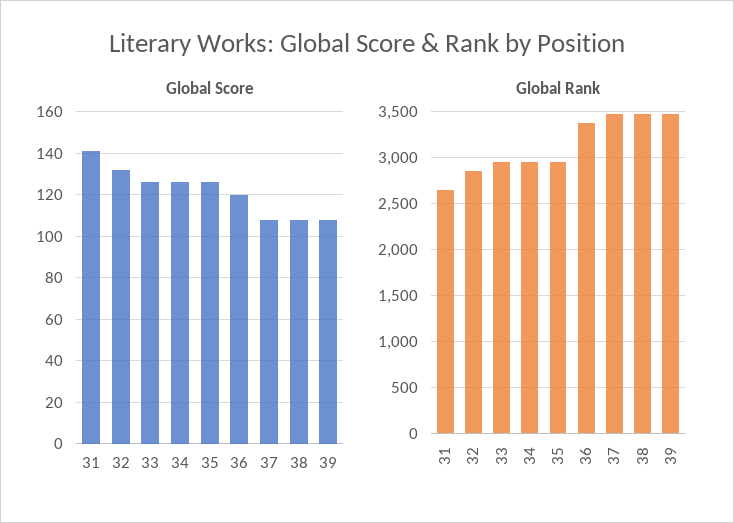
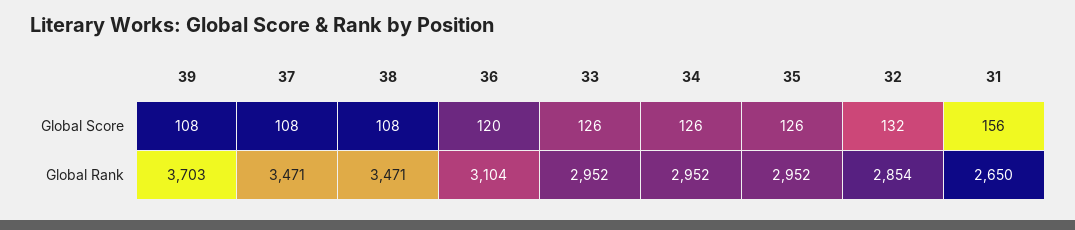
  {
    "Global Score": {
-     "31": 140,
+     "31": 156,
      "32": 132,
      "33": 126,
      "34": 126,
      "35": 126,
      "36": 120,
      "37": 108,
      "38": 108,
      "39": 108
    },
    "Global Rank": {
      "31": 2650,
      "32": 2854,
      "33": 2952,
      "34": 2952,
      "35": 2952,
-     "36": 3400,
+     "36": 3104,
      "37": 3471,
      "38": 3471,
-     "39": 3500
+     "39": 3703
    }
  }

